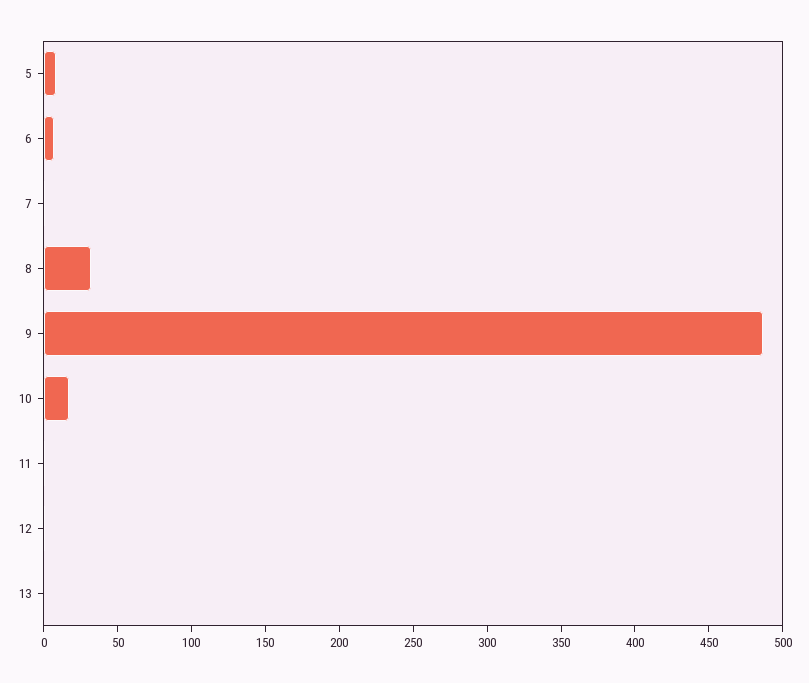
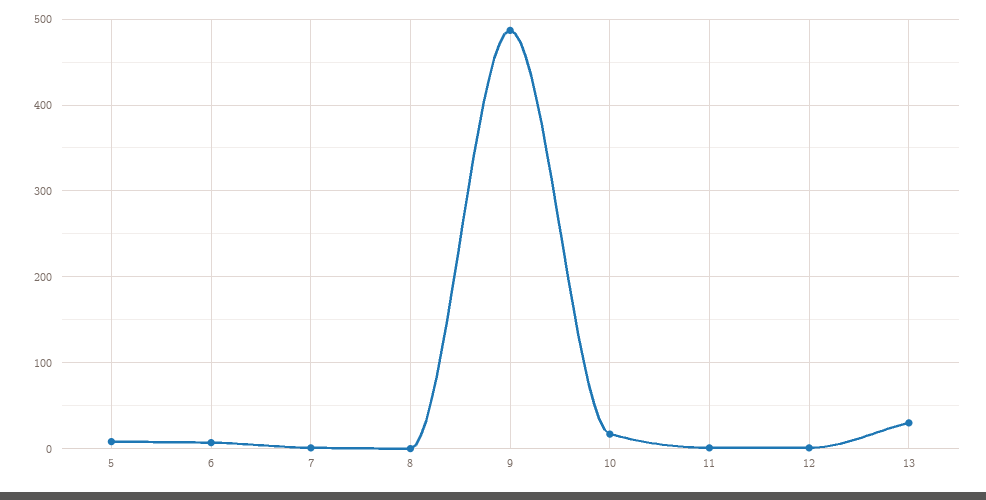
  {
    "5": 10,
    "6": 10,
    "7": 0,
-   "8": 30,
+   "8": 0,
    "9": 490,
    "10": 20,
    "11": 0,
    "12": 0,
-   "13": 0
+   "13": 30
  }

